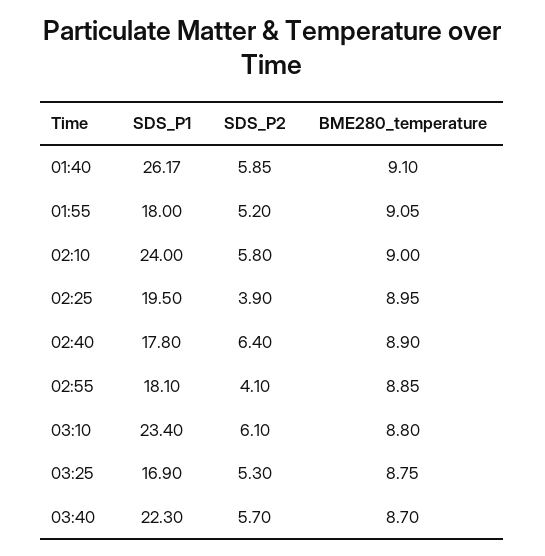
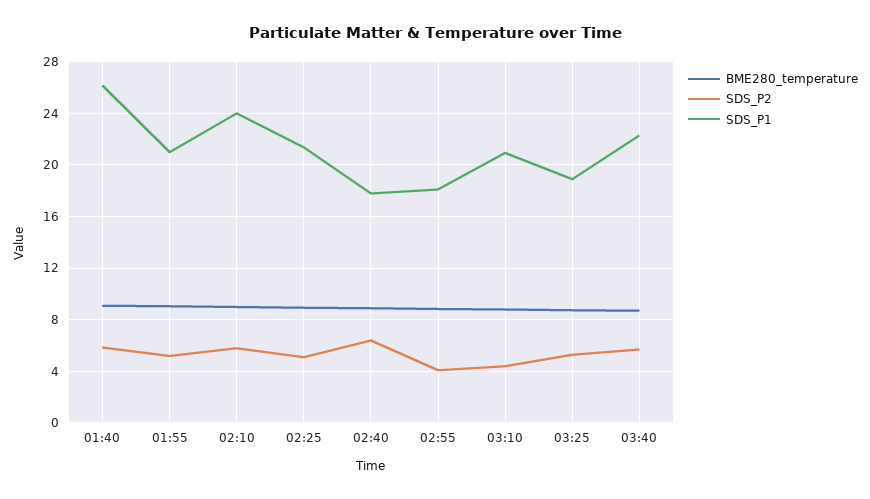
  {
    "SDS_P1": {
      "01:40": 26.17,
-     "01:55": 18,
+     "01:55": 21,
      "02:10": 24,
-     "02:25": 19.5,
+     "02:25": 21.5,
      "02:40": 17.8,
      "02:55": 18.1,
-     "03:10": 23.4,
+     "03:10": 21,
-     "03:25": 16.9,
+     "03:25": 19,
      "03:40": 22.3
    },
    "SDS_P2": {
      "01:40": 5.85,
      "01:55": 5.2,
      "02:10": 5.8,
-     "02:25": 3.9,
+     "02:25": 5,
      "02:40": 6.4,
      "02:55": 4.1,
-     "03:10": 6.1,
+     "03:10": 4.5,
      "03:25": 5.3,
      "03:40": 5.7
    },
    "BME280_temperature": {
      "01:40": 9.1,
      "01:55": 9.05,
      "02:10": 9,
      "02:25": 8.95,
      "02:40": 8.9,
      "02:55": 8.85,
      "03:10": 8.8,
      "03:25": 8.75,
      "03:40": 8.7
    }
  }

